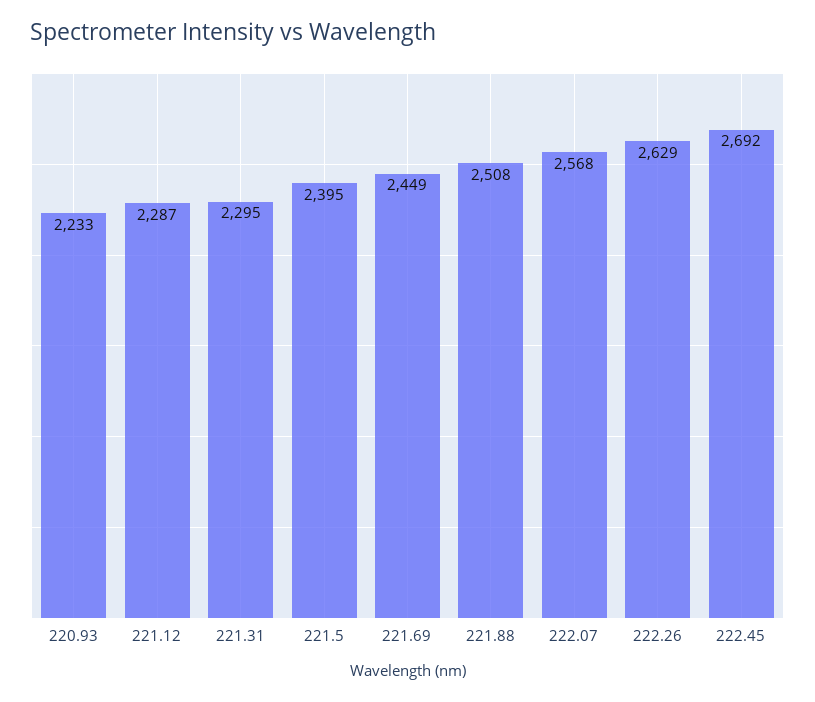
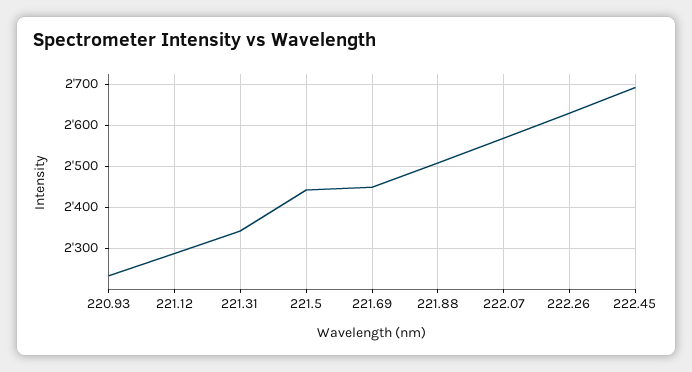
  {
    "220.93": 2233,
    "221.12": 2287,
-   "221.31": 2295,
+   "221.31": 2340,
-   "221.5": 2395,
+   "221.5": 2440,
    "221.69": 2449,
    "221.88": 2508,
    "222.07": 2568,
    "222.26": 2629,
    "222.45": 2692
  }

